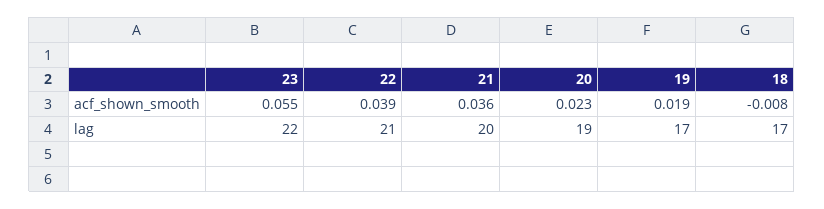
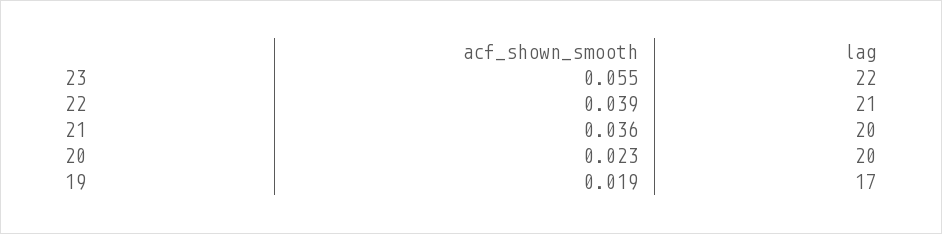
  {
    "23": {
      "acf_shown_smooth": 0.055,
      "lag": 22
    },
    "22": {
      "acf_shown_smooth": 0.039,
      "lag": 21
    },
    "21": {
      "acf_shown_smooth": 0.036,
      "lag": 20
    },
    "20": {
      "acf_shown_smooth": 0.023,
-     "lag": 19
+     "lag": 20
    },
    "19": {
      "acf_shown_smooth": 0.019,
      "lag": 17
-   },
+   }
-   "18": {
-     "acf_shown_smooth": -0.008,
-     "lag": 17
-   }
  }

